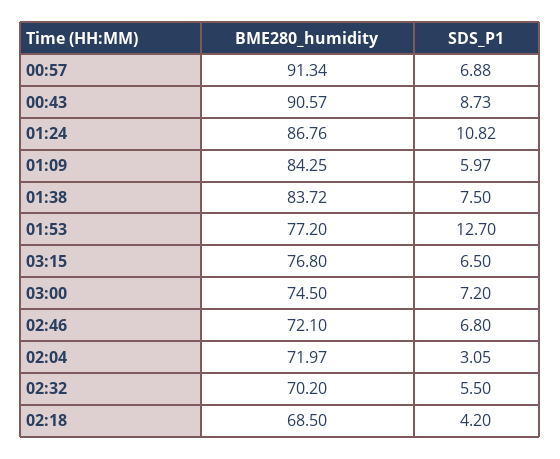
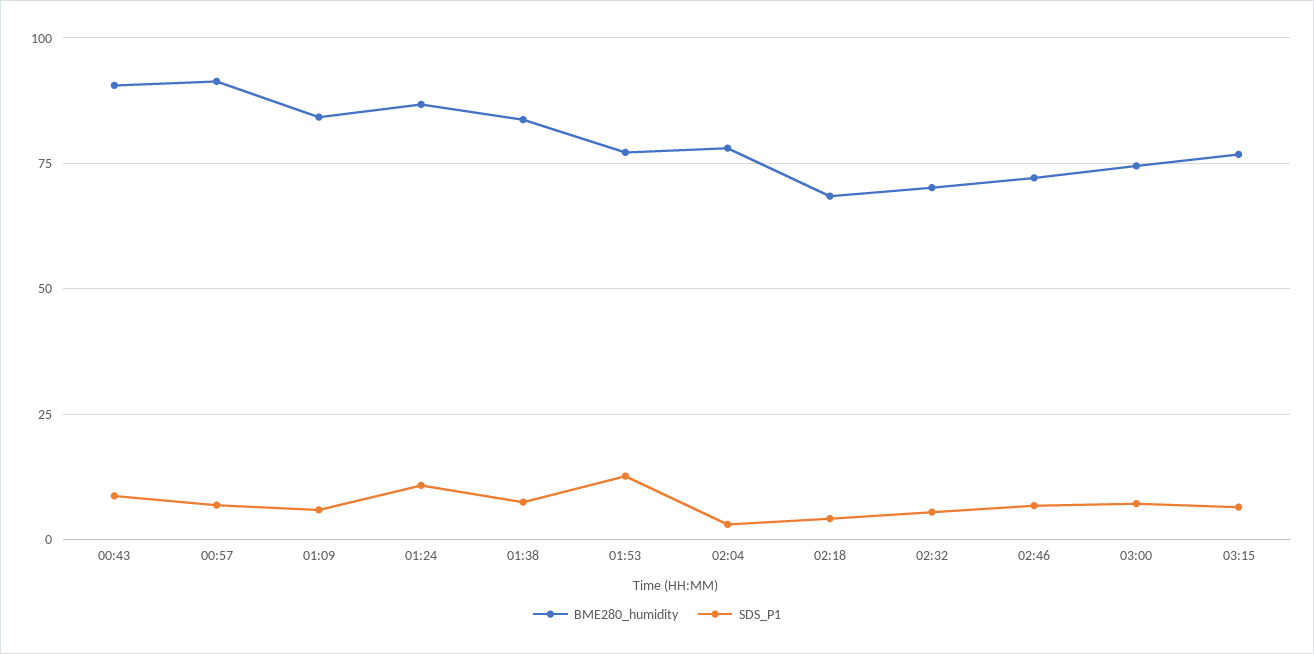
  {
    "BME280_humidity": {
      "00:57": 91.34,
      "00:43": 90.57,
      "01:24": 86.76,
      "01:09": 84.25,
      "01:38": 83.72,
      "01:53": 77.2,
      "03:15": 76.8,
      "03:00": 74.5,
      "02:46": 72.1,
-     "02:04": 71.97,
+     "02:04": 77.5,
      "02:32": 70.2,
      "02:18": 68.5
    },
    "SDS_P1": {
      "00:57": 6.88,
      "00:43": 8.73,
      "01:24": 10.82,
      "01:09": 5.97,
      "01:38": 7.5,
      "01:53": 12.7,
      "03:15": 6.5,
      "03:00": 7.2,
      "02:46": 6.8,
      "02:04": 3.05,
      "02:32": 5.5,
      "02:18": 4.2
    }
  }

